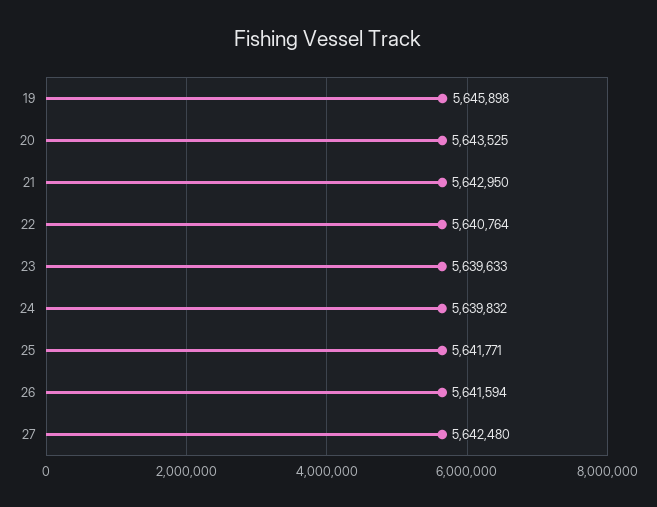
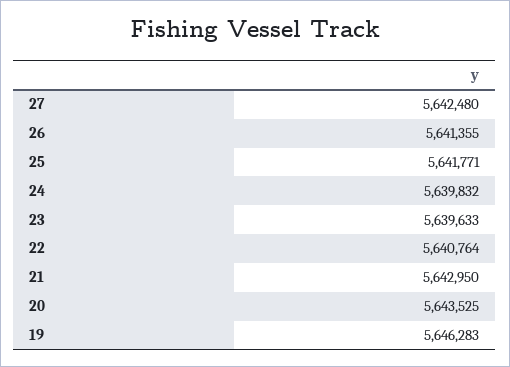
  {
-   "19": 5645898,
+   "19": 5646283,
    "20": 5643525,
    "21": 5642950,
    "22": 5640764,
    "23": 5639633,
    "24": 5639832,
    "25": 5641771,
-   "26": 5641594,
+   "26": 5641355,
    "27": 5642480
  }

